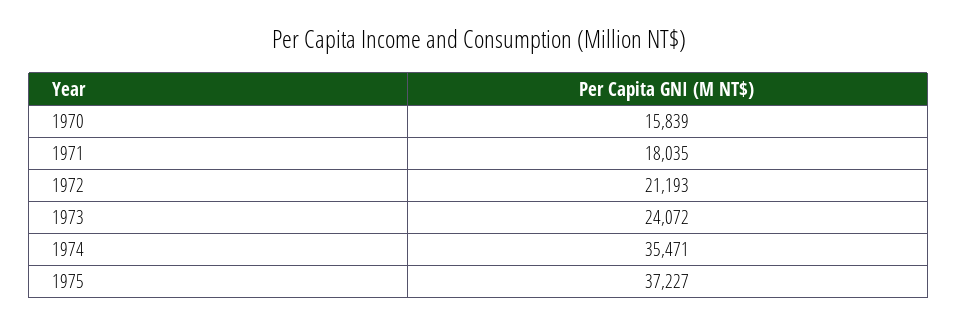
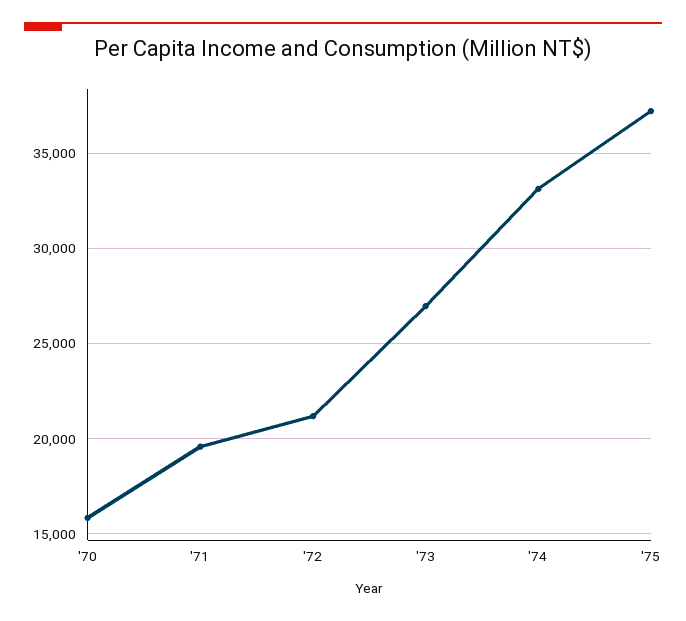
  {
    "1970": 15839,
-   "1971": 18035,
+   "1971": 19500,
    "1972": 21193,
-   "1973": 24072,
+   "1973": 27000,
-   "1974": 35471,
+   "1974": 33000,
    "1975": 37227
  }

